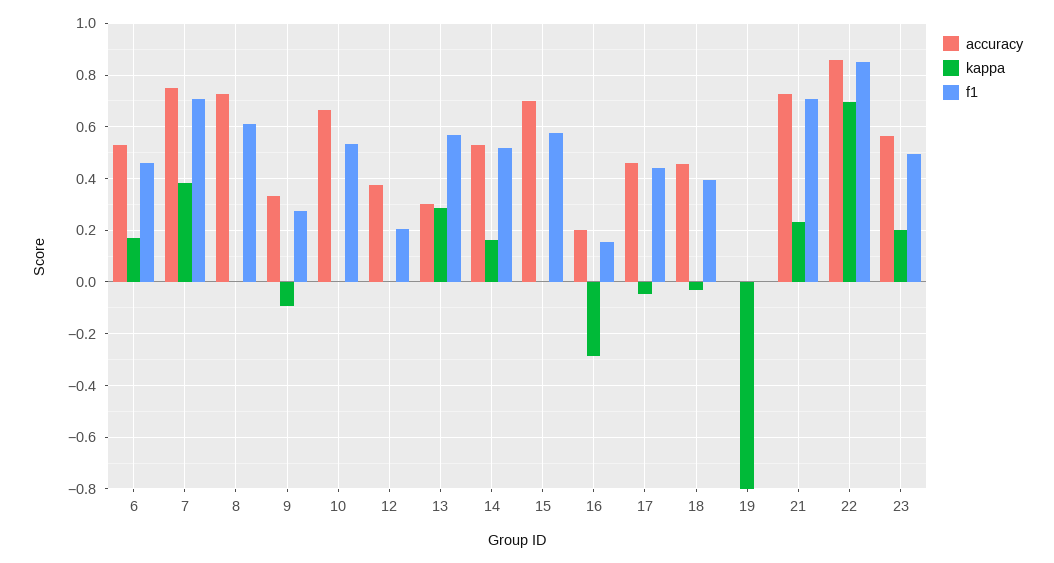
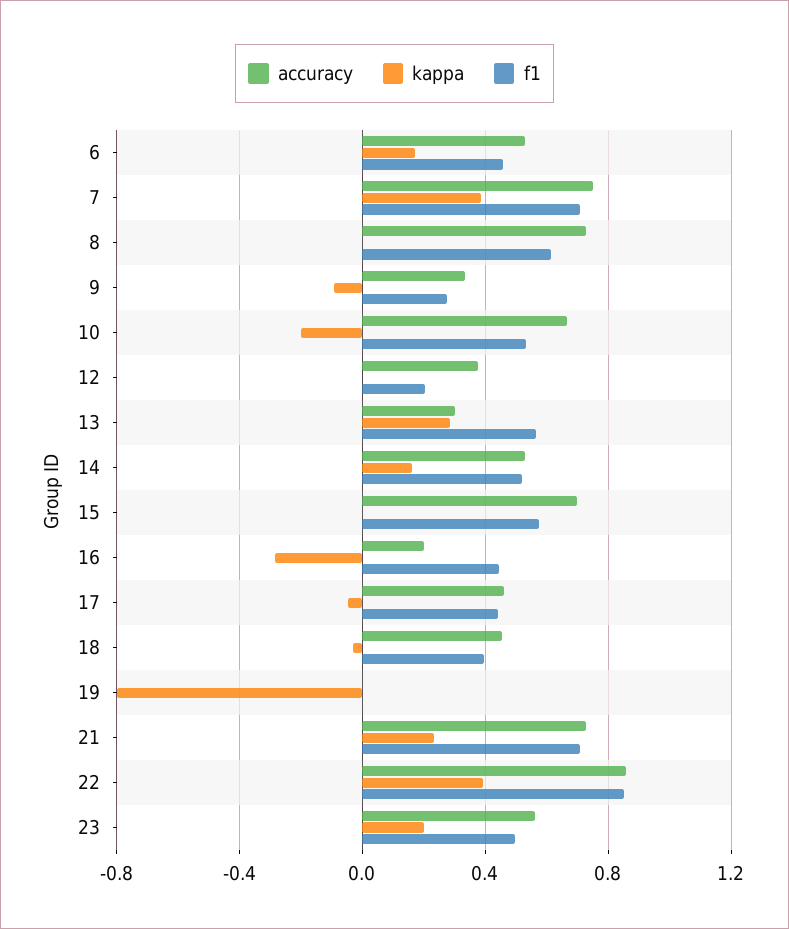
  {
    "accuracy": {
      "6": 0.525,
      "7": 0.75,
      "8": 0.725,
      "9": 0.325,
      "10": 0.675,
      "12": 0.375,
      "13": 0.3,
      "14": 0.525,
      "15": 0.7,
      "16": 0.2,
      "17": 0.45,
      "18": 0.45,
      "19": 0,
      "21": 0.725,
      "22": 0.85,
      "23": 0.575
    },
    "kappa": {
      "6": 0.175,
      "7": 0.375,
      "8": 0,
      "9": -0.1,
-     "10": 0,
+     "10": -0.2,
      "12": 0,
      "13": 0.275,
      "14": 0.15,
      "15": 0,
      "16": -0.275,
      "17": -0.05,
      "18": -0.025,
      "19": -0.8,
      "21": 0.225,
-     "22": 0.7,
+     "22": 0.4,
      "23": 0.2
    },
    "f1": {
      "6": 0.45,
      "7": 0.7,
      "8": 0.6,
      "9": 0.275,
      "10": 0.525,
      "12": 0.2,
      "13": 0.575,
      "14": 0.525,
      "15": 0.575,
-     "16": 0.15,
+     "16": 0.45,
      "17": 0.45,
      "18": 0.4,
      "19": 0,
      "21": 0.7,
      "22": 0.85,
      "23": 0.5
    }
  }

